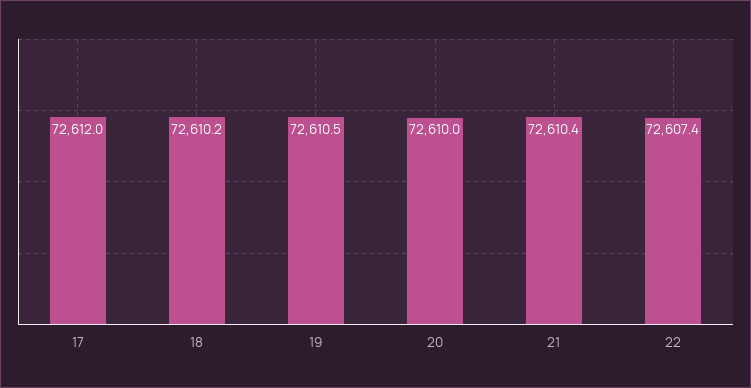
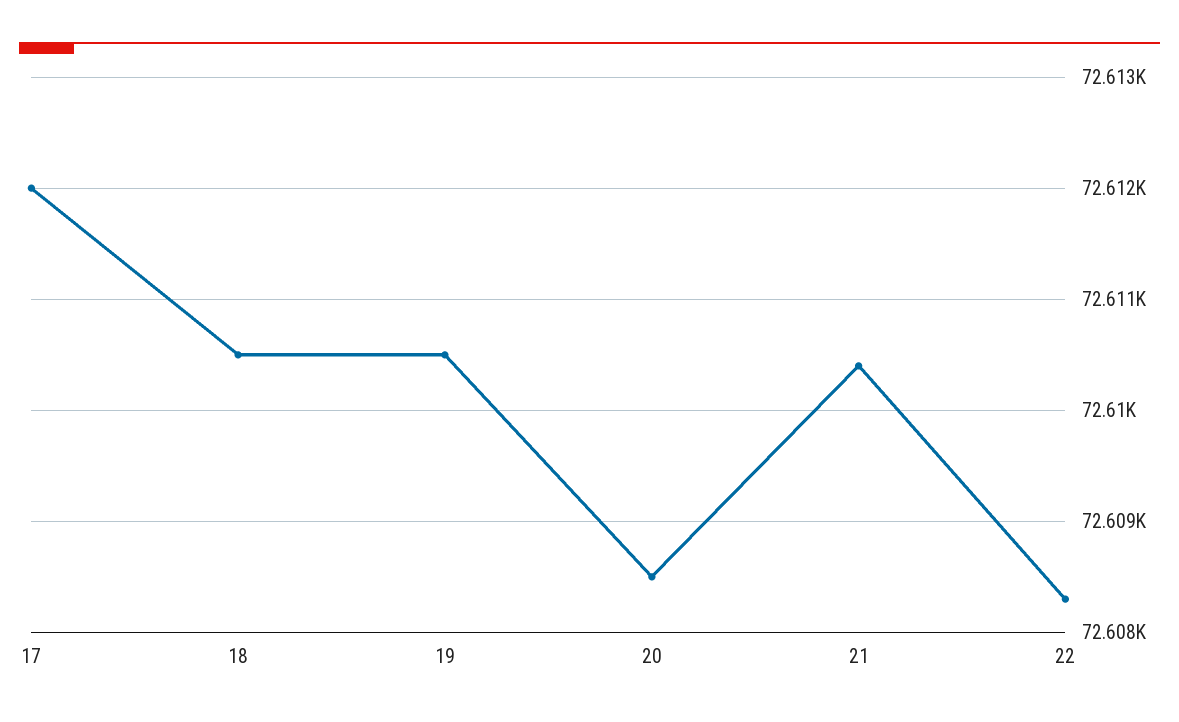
  {
    "17": 72612,
-   "18": 72610.2,
+   "18": 72610.5,
    "19": 72610.5,
-   "20": 72610,
+   "20": 72608.5,
    "21": 72610.4,
-   "22": 72607.4
+   "22": 72608.3
  }

